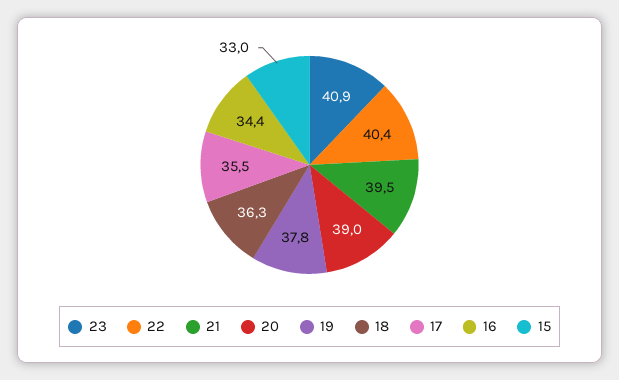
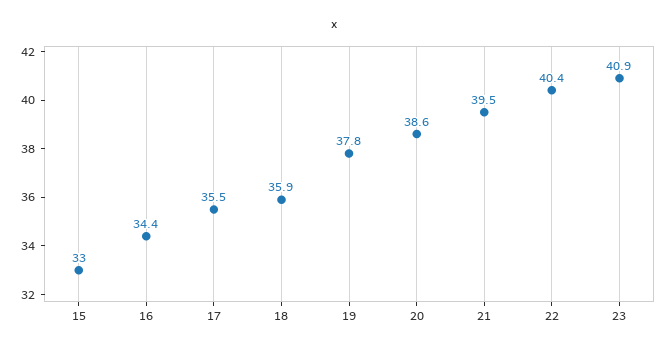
  {
    "23": 40.9,
    "22": 40.4,
    "21": 39.5,
-   "20": 39,
+   "20": 38.6,
    "19": 37.8,
-   "18": 36.3,
+   "18": 35.9,
    "17": 35.5,
    "16": 34.4,
    "15": 33
  }

